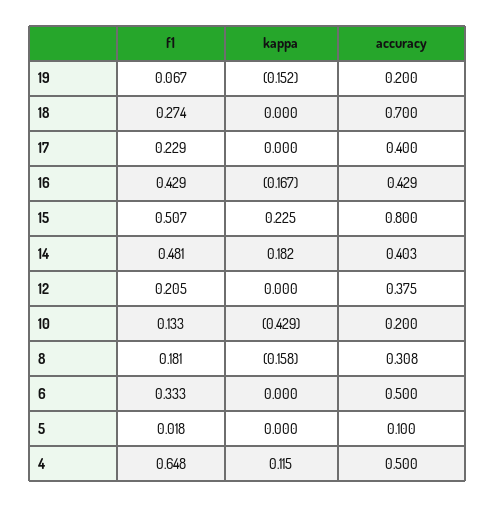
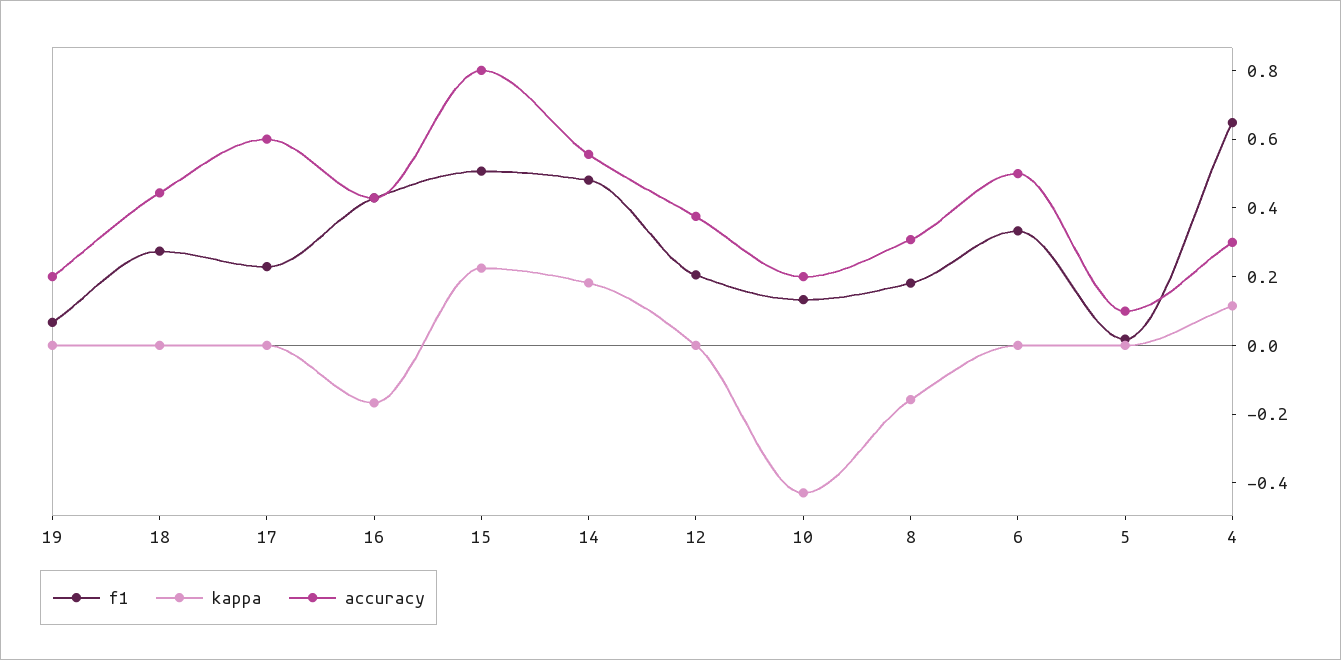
  {
    "f1": {
      "19": 0.067,
      "18": 0.274,
      "17": 0.229,
      "16": 0.429,
      "15": 0.507,
      "14": 0.481,
      "12": 0.205,
      "10": 0.133,
      "8": 0.181,
      "6": 0.333,
      "5": 0.018,
      "4": 0.648
    },
    "kappa": {
-     "19": -0.152,
+     "19": 0,
      "18": 0,
      "17": 0,
      "16": -0.167,
      "15": 0.225,
      "14": 0.182,
      "12": 0,
      "10": -0.429,
      "8": -0.158,
      "6": 0,
      "5": 0,
      "4": 0.115
    },
    "accuracy": {
      "19": 0.2,
-     "18": 0.7,
+     "18": 0.45,
-     "17": 0.4,
+     "17": 0.6,
      "16": 0.429,
      "15": 0.8,
-     "14": 0.403,
+     "14": 0.55,
      "12": 0.375,
      "10": 0.2,
      "8": 0.308,
      "6": 0.5,
      "5": 0.1,
-     "4": 0.5
+     "4": 0.3
    }
  }

